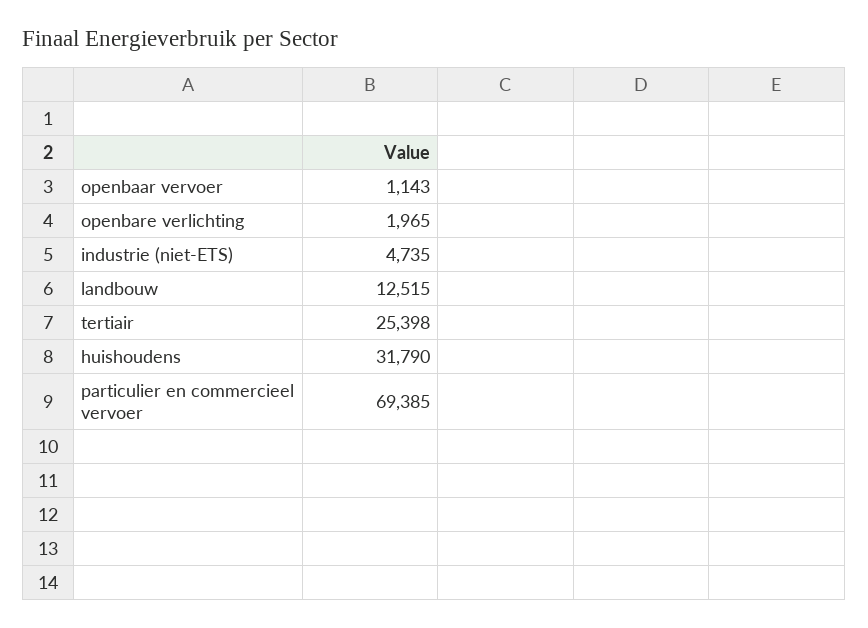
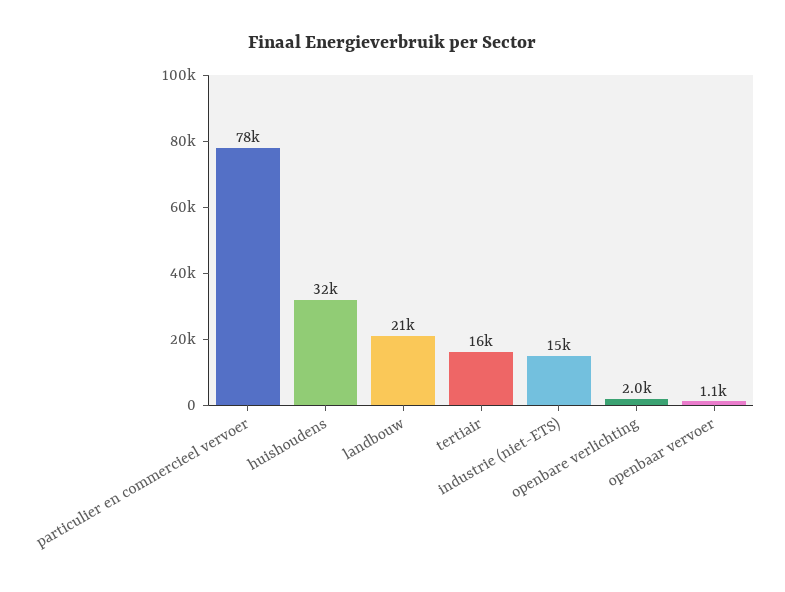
  {
    "openbaar vervoer": 1143,
    "openbare verlichting": 1965,
-   "industrie (niet-ETS)": 4735,
+   "industrie (niet-ETS)": 15000,
-   "landbouw": 12515,
+   "landbouw": 21000,
-   "tertiair": 25398,
+   "tertiair": 16000,
    "huishoudens": 31790,
-   "particulier en commercieel vervoer": 69385
+   "particulier en commercieel vervoer": 78000
  }

